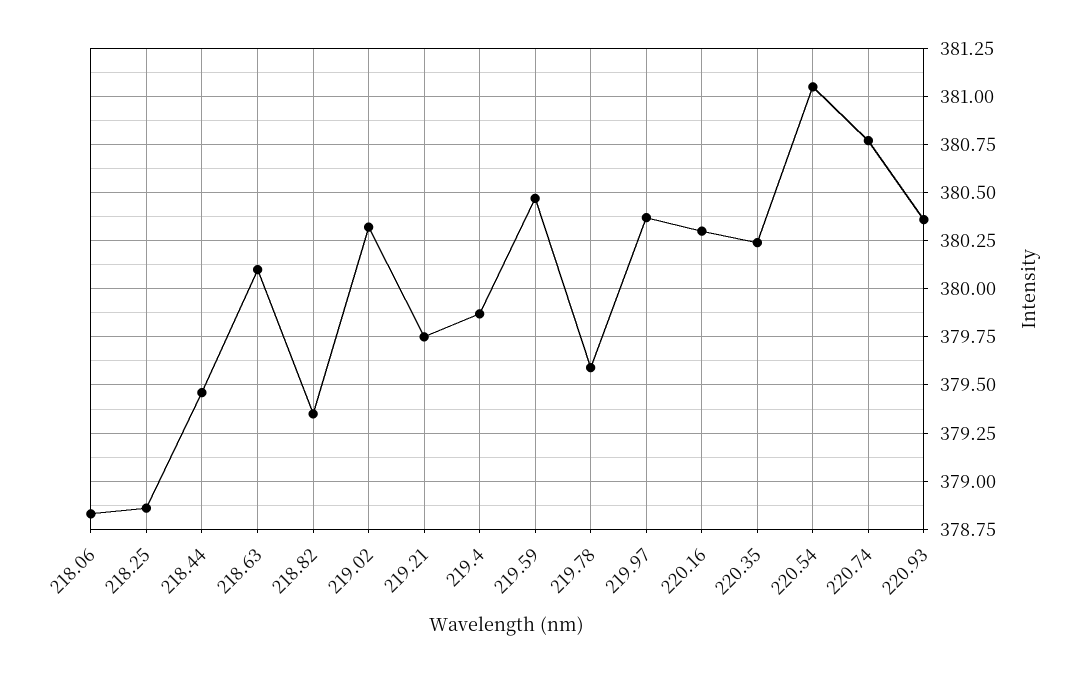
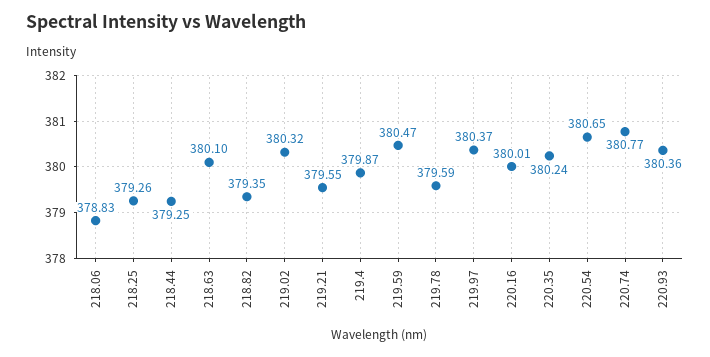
  {
    "218.06": 378.83,
-   "218.25": 378.85,
+   "218.25": 379.26,
-   "218.44": 379.45,
+   "218.44": 379.25,
    "218.63": 380.1,
    "218.82": 379.35,
    "219.02": 380.32,
-   "219.21": 379.75,
+   "219.21": 379.55,
    "219.4": 379.87,
    "219.59": 380.47,
    "219.78": 379.59,
    "219.97": 380.37,
-   "220.16": 380.3,
+   "220.16": 380.01,
    "220.35": 380.24,
-   "220.54": 381.05,
+   "220.54": 380.65,
    "220.74": 380.77,
    "220.93": 380.36
  }

